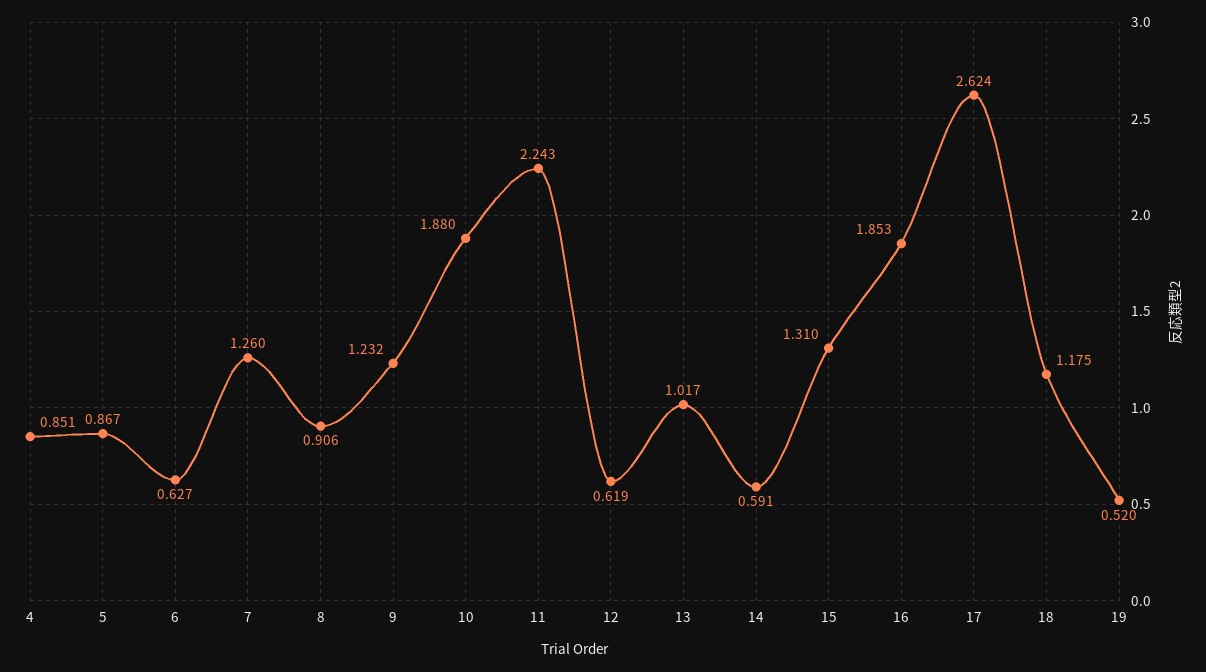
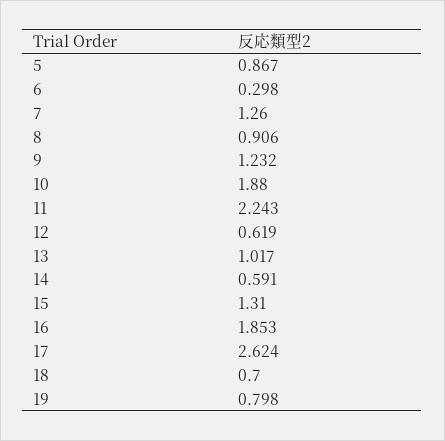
  {
-   "4": 0.851,
    "5": 0.867,
-   "6": 0.627,
+   "6": 0.298,
    "7": 1.26,
    "8": 0.906,
    "9": 1.232,
    "10": 1.88,
    "11": 2.243,
    "12": 0.619,
    "13": 1.017,
    "14": 0.591,
    "15": 1.31,
    "16": 1.853,
    "17": 2.624,
-   "18": 1.175,
+   "18": 0.7,
-   "19": 0.52
+   "19": 0.798
  }

